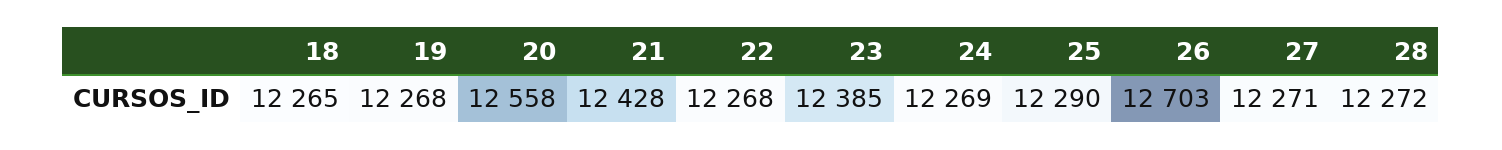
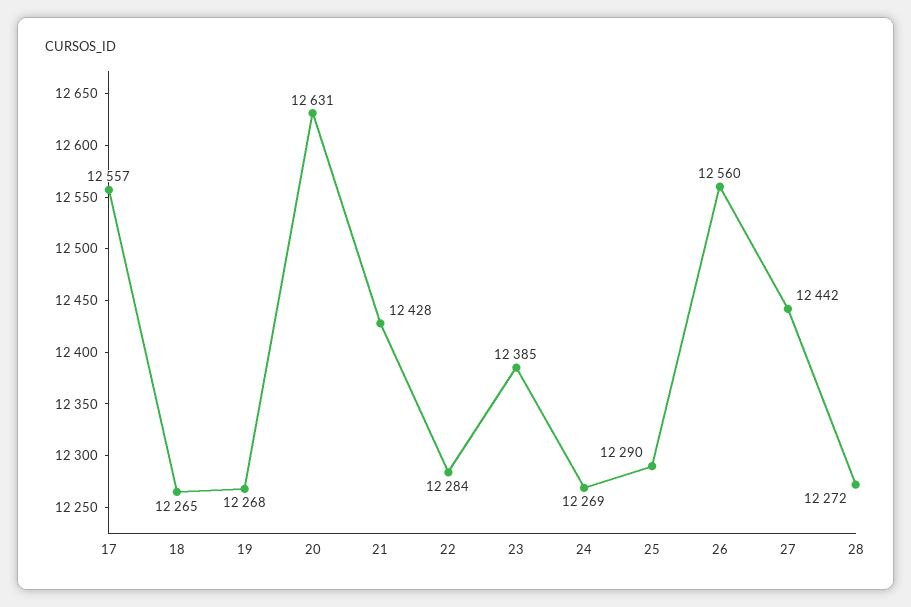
  {
    "18": 12265,
    "19": 12268,
-   "20": 12558,
+   "20": 12631,
    "21": 12428,
-   "22": 12268,
+   "22": 12284,
    "23": 12385,
    "24": 12269,
    "25": 12290,
-   "26": 12703,
+   "26": 12560,
-   "27": 12271,
+   "27": 12442,
-   "28": 12272
+   "28": 12272,
+   "17": 12557
  }

